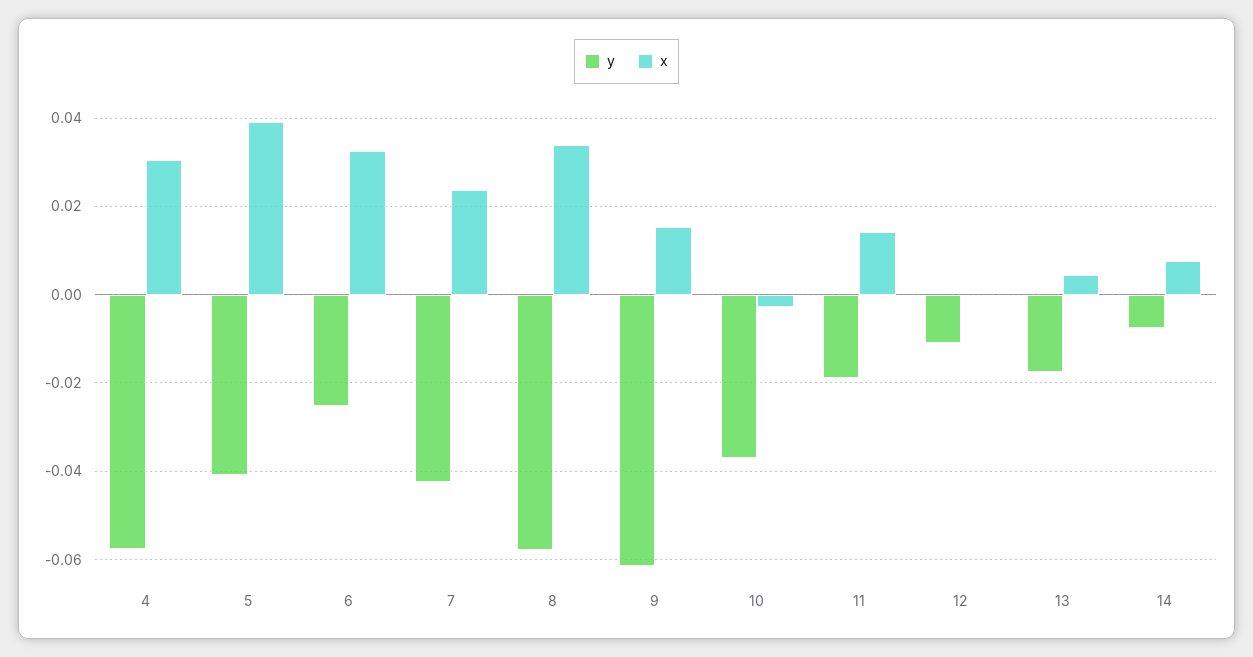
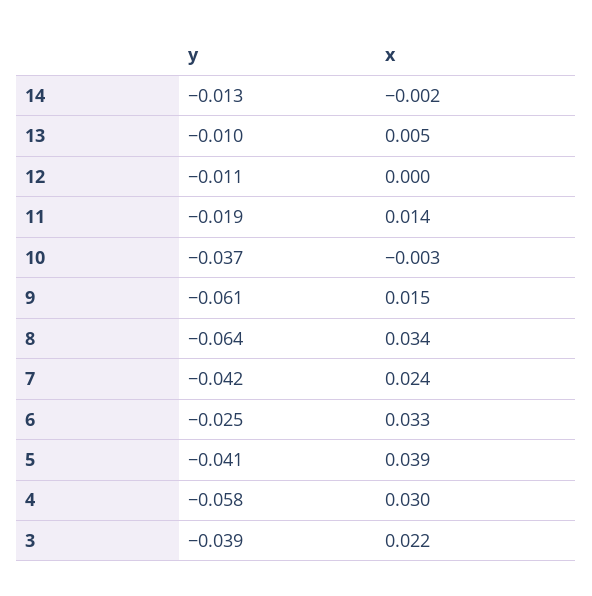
  {
    "y": {
      "4": -0.058,
      "5": -0.041,
      "6": -0.025,
      "7": -0.042,
-     "8": -0.058,
+     "8": -0.064,
      "9": -0.061,
      "10": -0.037,
      "11": -0.019,
      "12": -0.011,
-     "13": -0.018,
+     "13": -0.01,
-     "14": -0.008
+     "14": -0.013,
+     "3": -0.039
    },
    "x": {
      "4": 0.03,
      "5": 0.039,
      "6": 0.033,
      "7": 0.024,
      "8": 0.034,
      "9": 0.015,
      "10": -0.003,
      "11": 0.014,
      "12": 0,
      "13": 0.005,
-     "14": 0.008
+     "14": -0.002,
+     "3": 0.022
    }
  }

